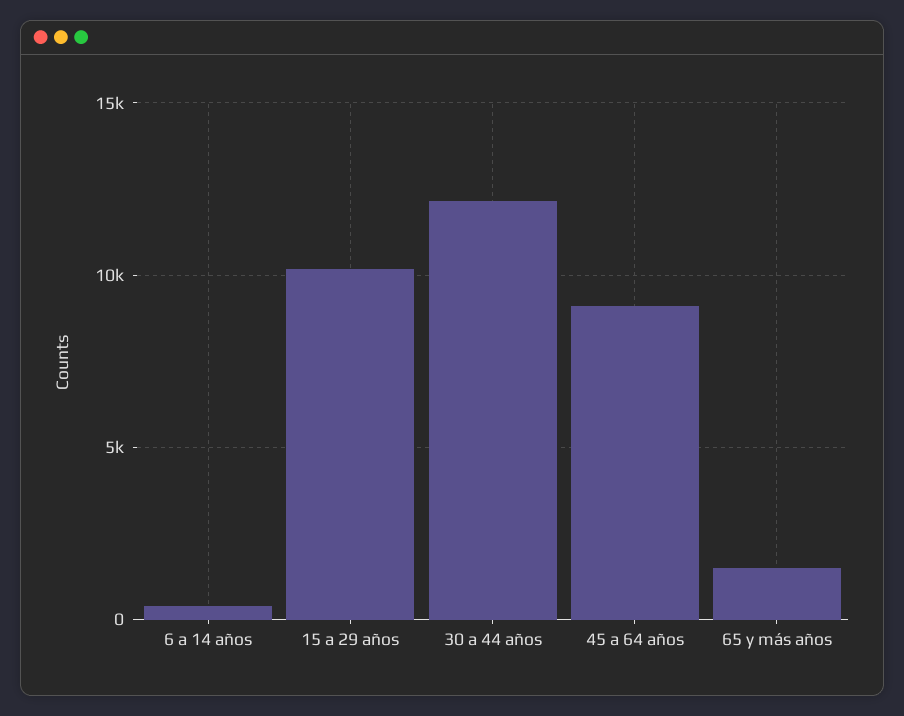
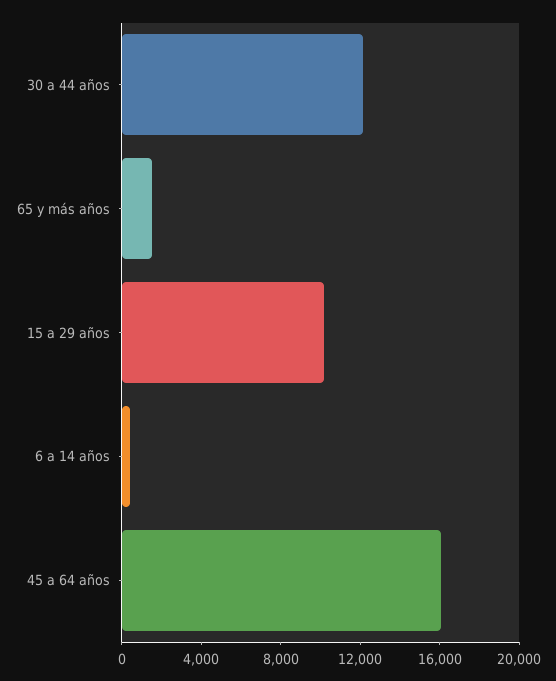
  {
    "6 a 14 años": 500,
    "15 a 29 años": 10000,
    "30 a 44 años": 12000,
-   "45 a 64 años": 9000,
+   "45 a 64 años": 16000,
    "65 y más años": 1500
  }

